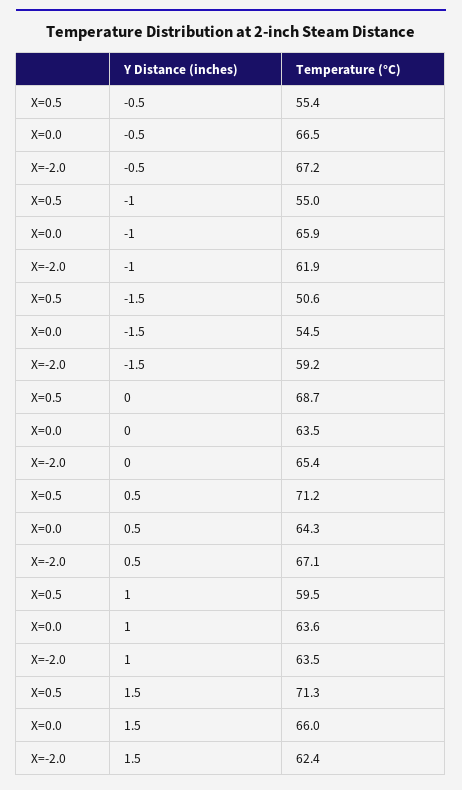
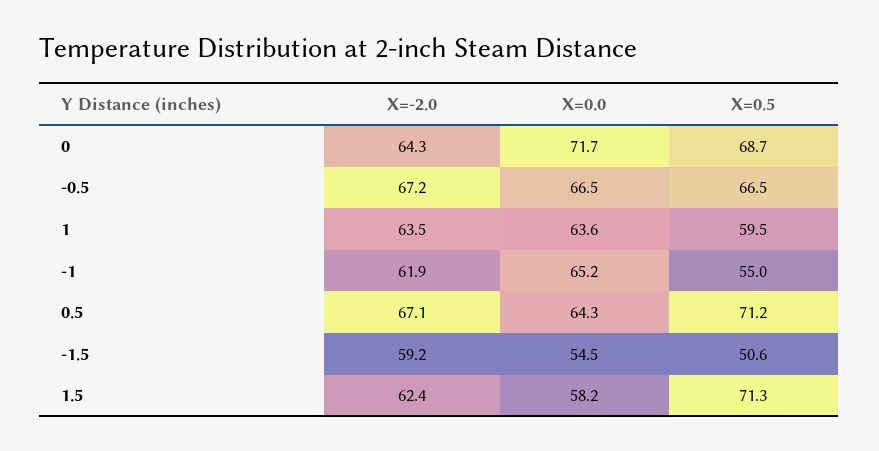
  {
    "X=0.5": {
-     "-0.5": 55.4,
+     "-0.5": 66.5,
      "-1": 55,
      "-1.5": 50.6,
      "0": 68.7,
      "0.5": 71.2,
      "1": 59.5,
      "1.5": 71.3
    },
    "X=0.0": {
      "-0.5": 66.5,
-     "-1": 65.9,
+     "-1": 65.2,
      "-1.5": 54.5,
-     "0": 63.5,
+     "0": 71.7,
      "0.5": 64.3,
      "1": 63.6,
-     "1.5": 66
+     "1.5": 58.2
    },
    "X=-2.0": {
      "-0.5": 67.2,
      "-1": 61.9,
      "-1.5": 59.2,
-     "0": 65.4,
+     "0": 64.3,
      "0.5": 67.1,
      "1": 63.5,
      "1.5": 62.4
    }
  }

